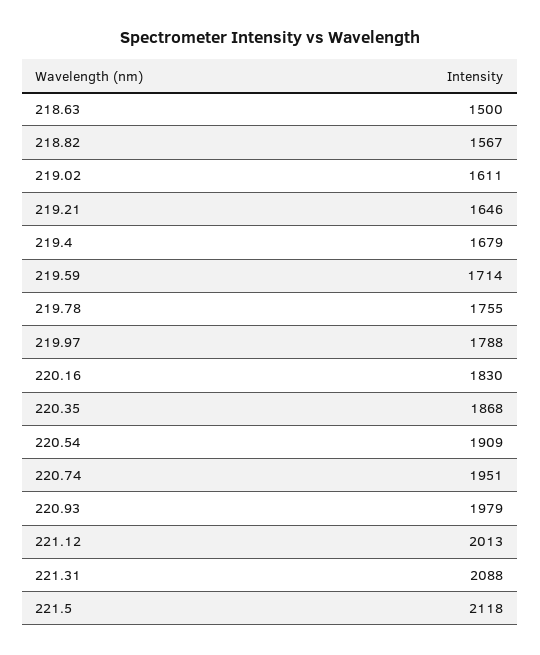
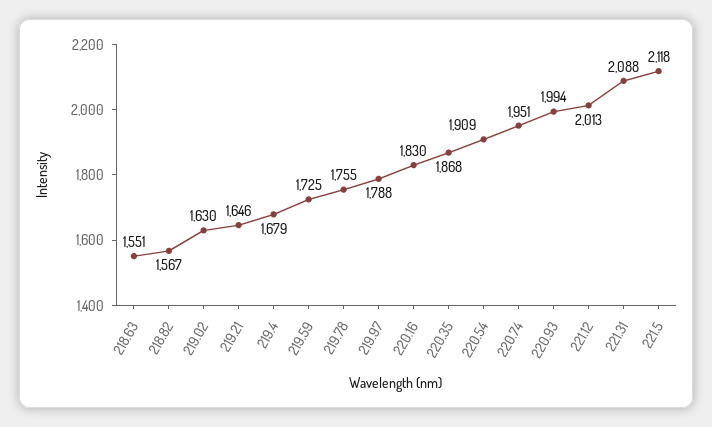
  {
-   "218.63": 1500,
+   "218.63": 1551,
    "218.82": 1567,
-   "219.02": 1611,
+   "219.02": 1630,
    "219.21": 1646,
    "219.4": 1679,
-   "219.59": 1714,
+   "219.59": 1725,
    "219.78": 1755,
    "219.97": 1788,
    "220.16": 1830,
    "220.35": 1868,
    "220.54": 1909,
    "220.74": 1951,
-   "220.93": 1979,
+   "220.93": 1994,
    "221.12": 2013,
    "221.31": 2088,
    "221.5": 2118
  }

